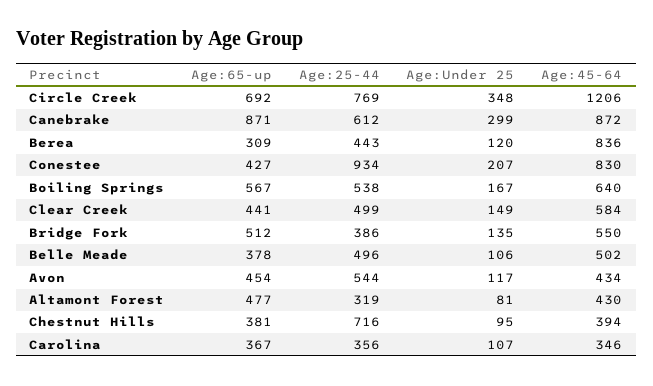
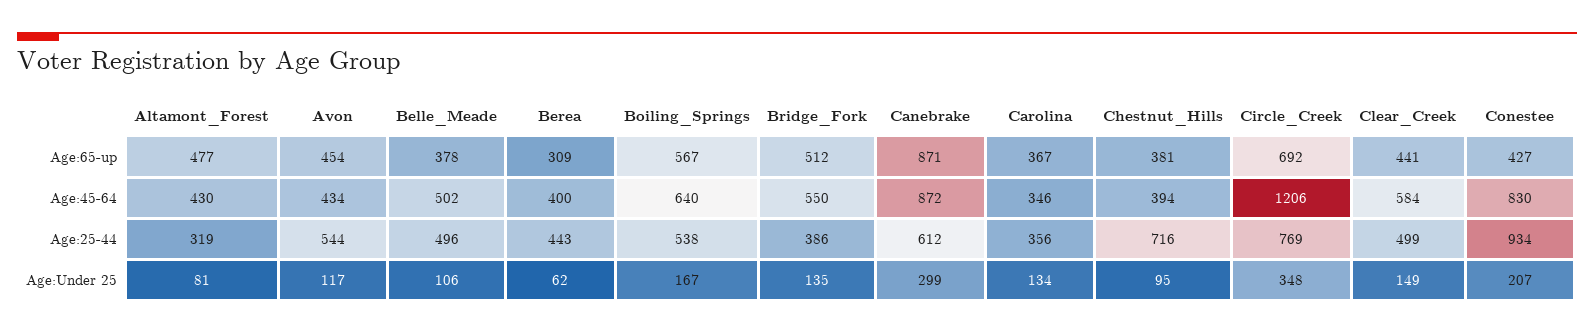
  {
    "Age:65-up": {
      "Circle Creek": 692,
      "Canebrake": 871,
      "Berea": 309,
      "Conestee": 427,
      "Boiling Springs": 567,
      "Clear Creek": 441,
      "Bridge Fork": 512,
      "Belle Meade": 378,
      "Avon": 454,
      "Altamont Forest": 477,
      "Chestnut Hills": 381,
      "Carolina": 367
    },
    "Age:25-44": {
      "Circle Creek": 769,
      "Canebrake": 612,
      "Berea": 443,
      "Conestee": 934,
      "Boiling Springs": 538,
      "Clear Creek": 499,
      "Bridge Fork": 386,
      "Belle Meade": 496,
      "Avon": 544,
      "Altamont Forest": 319,
      "Chestnut Hills": 716,
      "Carolina": 356
    },
    "Age:Under 25": {
      "Circle Creek": 348,
      "Canebrake": 299,
-     "Berea": 120,
+     "Berea": 62,
      "Conestee": 207,
      "Boiling Springs": 167,
      "Clear Creek": 149,
      "Bridge Fork": 135,
      "Belle Meade": 106,
      "Avon": 117,
      "Altamont Forest": 81,
      "Chestnut Hills": 95,
-     "Carolina": 107
+     "Carolina": 134
    },
    "Age:45-64": {
      "Circle Creek": 1206,
      "Canebrake": 872,
-     "Berea": 836,
+     "Berea": 400,
      "Conestee": 830,
      "Boiling Springs": 640,
      "Clear Creek": 584,
      "Bridge Fork": 550,
      "Belle Meade": 502,
      "Avon": 434,
      "Altamont Forest": 430,
      "Chestnut Hills": 394,
      "Carolina": 346
    }
  }

